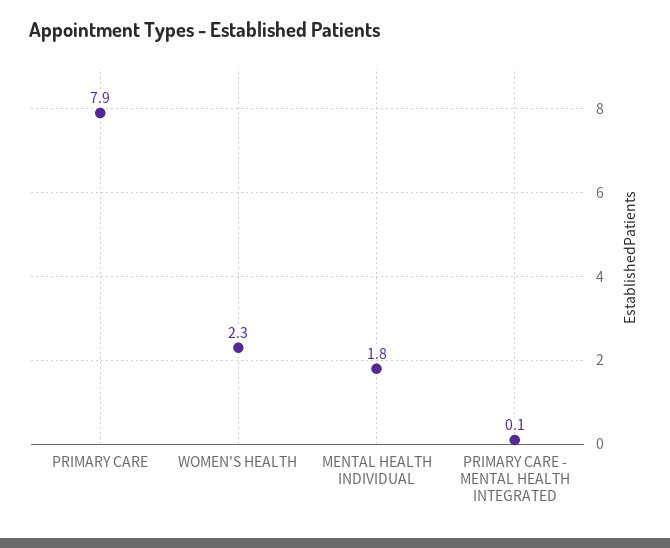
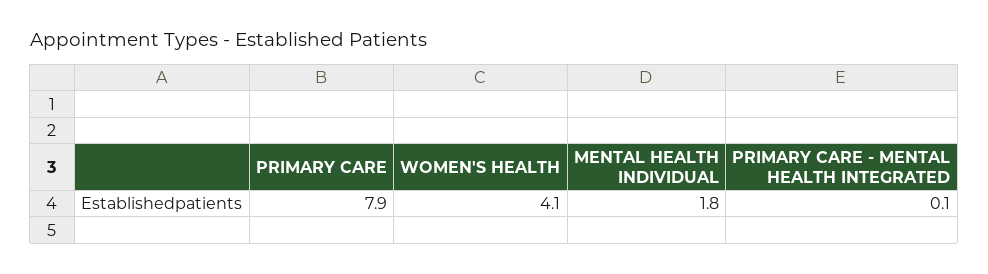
  {
    "PRIMARY CARE": 7.9,
-   "WOMEN'S HEALTH": 2.3,
+   "WOMEN'S HEALTH": 4.1,
    "MENTAL HEALTH INDIVIDUAL": 1.8,
    "PRIMARY CARE - MENTAL HEALTH INTEGRATED": 0.1
  }

